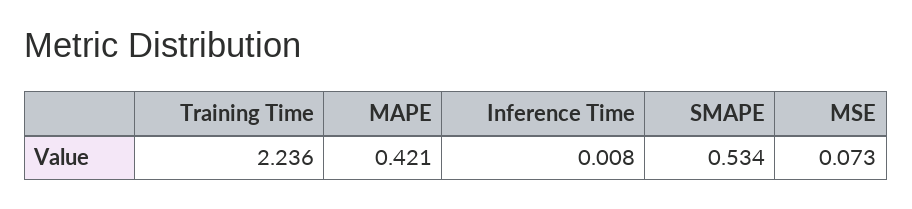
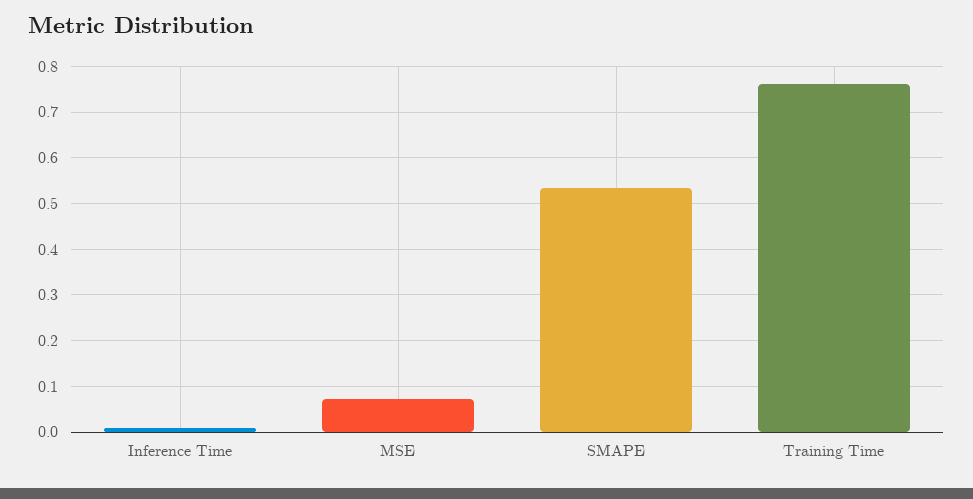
  {
-   "Training Time": 2.236,
+   "Training Time": 0.76,
-   "MAPE": 0.421,
    "Inference Time": 0.008,
    "SMAPE": 0.534,
    "MSE": 0.073
  }

